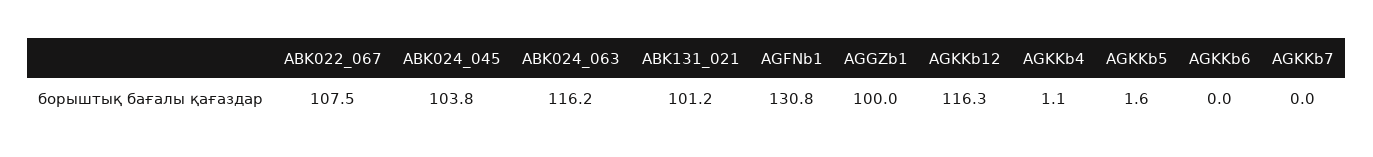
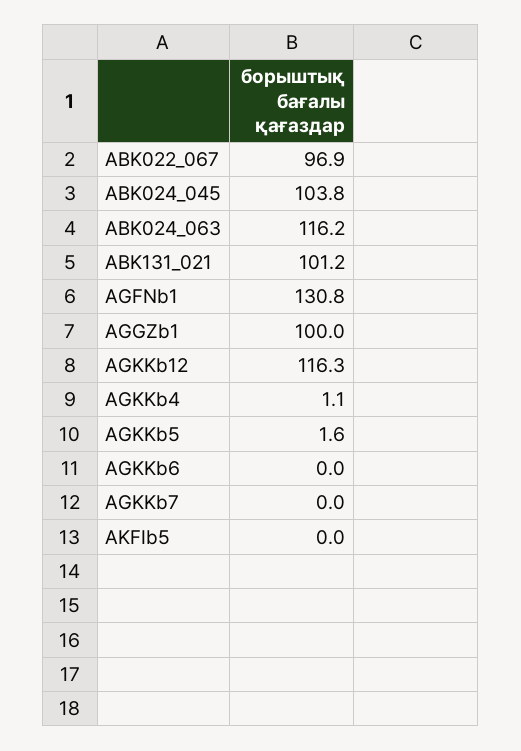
  {
-   "ABK022_067": 107.5,
+   "ABK022_067": 96.9,
    "ABK024_045": 103.8,
    "ABK024_063": 116.2,
    "ABK131_021": 101.2,
    "AGFNb1": 130.8,
    "AGGZb1": 100,
    "AGKKb12": 116.3,
    "AGKKb4": 1.1,
    "AGKKb5": 1.6,
    "AGKKb6": 0,
-   "AGKKb7": 0
+   "AGKKb7": 0,
+   "AKFIb5": 0
  }

